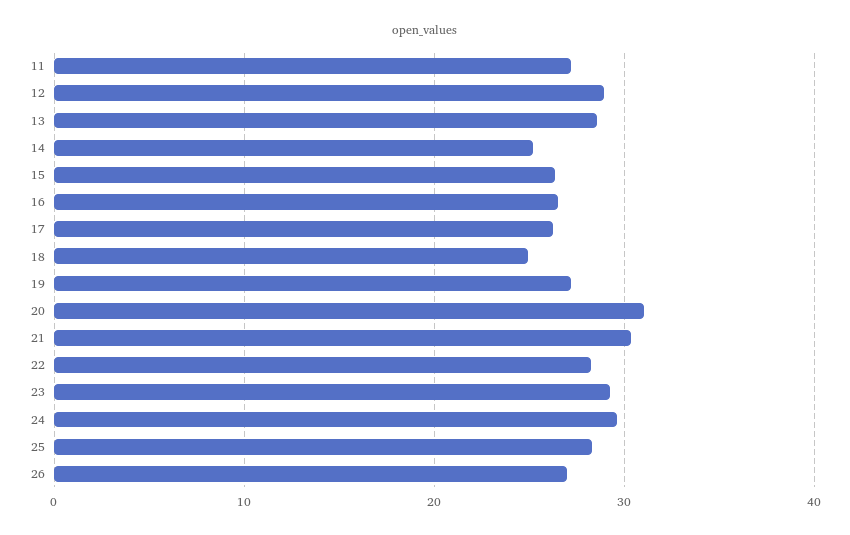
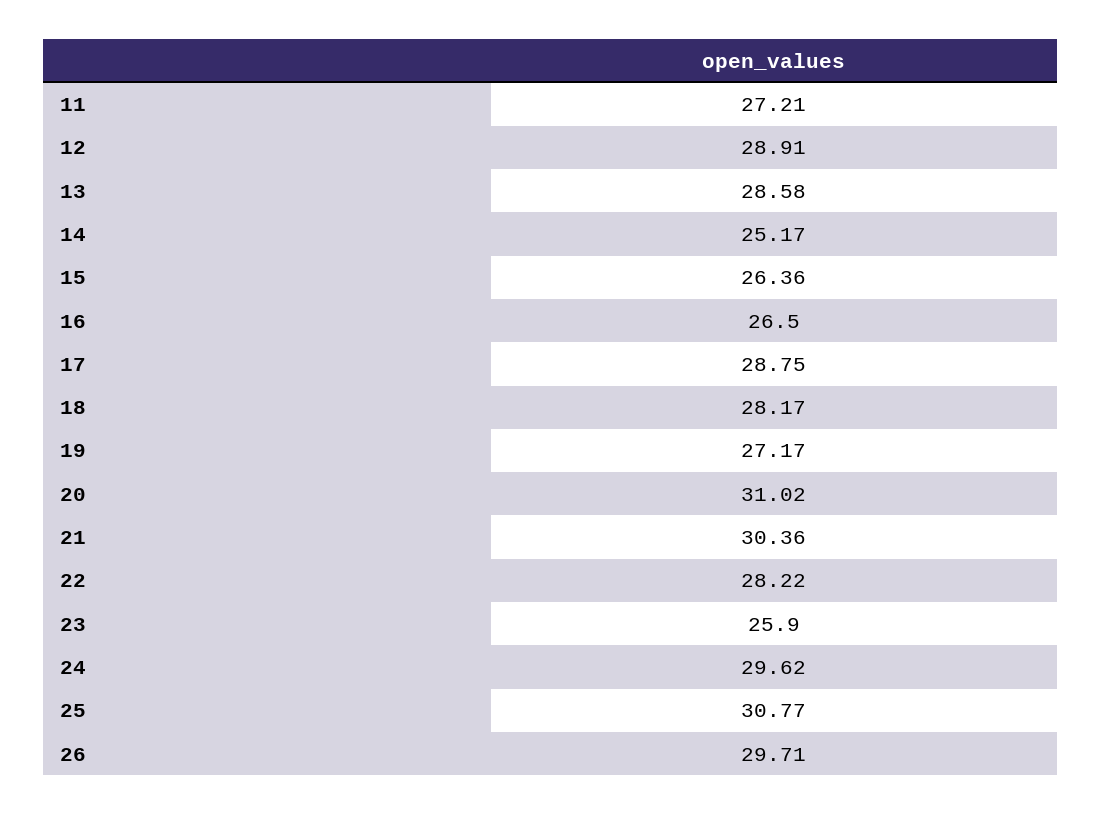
  {
    "11": 27.21,
    "12": 28.91,
    "13": 28.58,
    "14": 25.17,
    "15": 26.36,
    "16": 26.5,
-   "17": 26,
+   "17": 28.75,
-   "18": 25,
+   "18": 28.17,
    "19": 27.17,
    "20": 31.02,
    "21": 30.36,
    "22": 28.22,
-   "23": 29,
+   "23": 25.9,
    "24": 29.62,
-   "25": 28,
+   "25": 30.77,
-   "26": 27
+   "26": 29.71
  }

